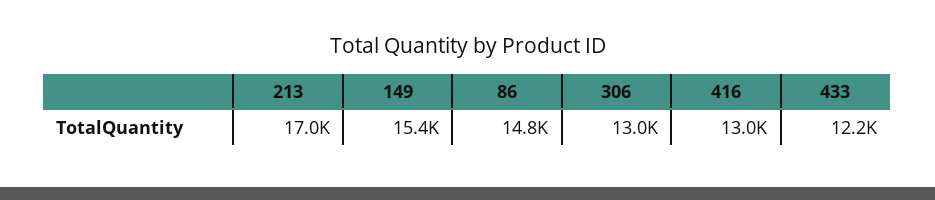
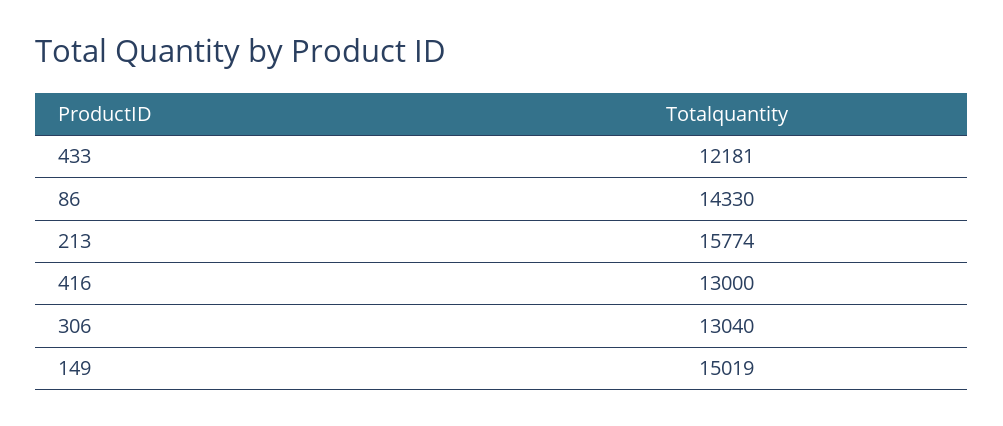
  {
-   "213": 17000,
+   "213": 15774,
-   "149": 15400,
+   "149": 15019,
-   "86": 14800,
+   "86": 14330,
    "306": 13040,
    "416": 13000,
    "433": 12181
  }

